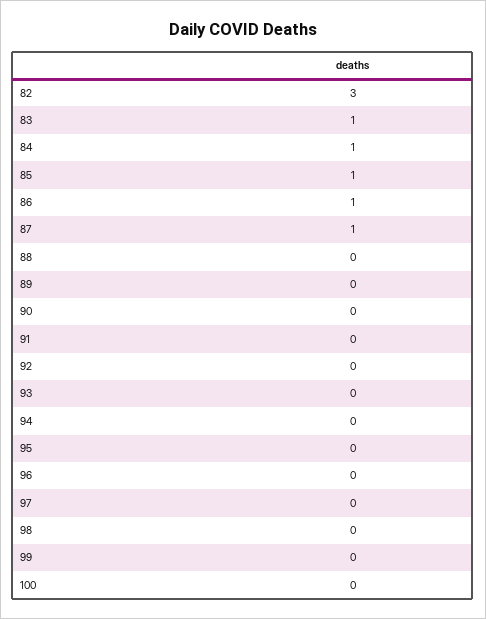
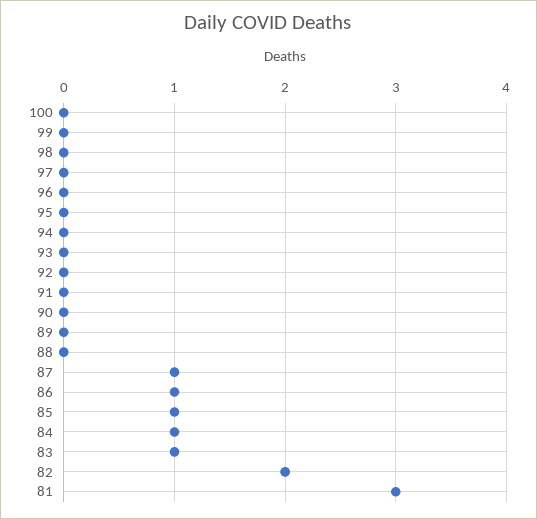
  {
-   "82": 3,
+   "82": 2,
    "83": 1,
    "84": 1,
    "85": 1,
    "86": 1,
    "87": 1,
    "88": 0,
    "89": 0,
    "90": 0,
    "91": 0,
    "92": 0,
    "93": 0,
    "94": 0,
    "95": 0,
    "96": 0,
    "97": 0,
    "98": 0,
    "99": 0,
-   "100": 0
+   "100": 0,
+   "81": 3
  }

